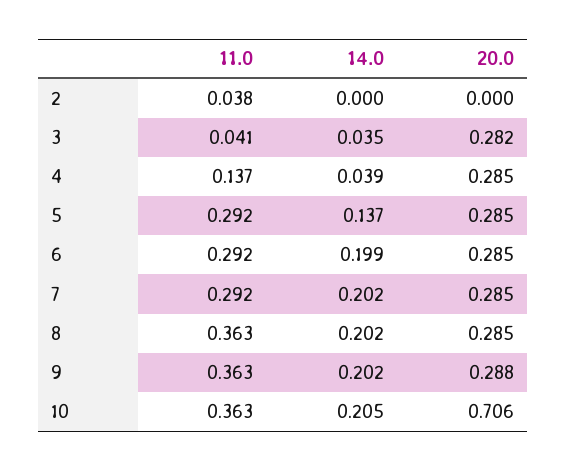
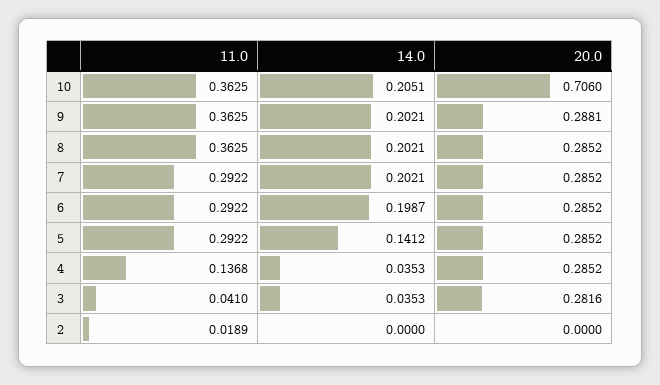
  {
    "11.0": {
-     "2": 0.038,
+     "2": 0.0189,
      "3": 0.041,
      "4": 0.1368,
      "5": 0.2922,
      "6": 0.2922,
      "7": 0.2922,
      "8": 0.3625,
      "9": 0.3625,
      "10": 0.3625
    },
    "14.0": {
      "2": 0,
      "3": 0.0353,
-     "4": 0.039,
+     "4": 0.0353,
-     "5": 0.137,
+     "5": 0.1412,
      "6": 0.1987,
      "7": 0.2021,
      "8": 0.2021,
      "9": 0.2021,
      "10": 0.2051
    },
    "20.0": {
      "2": 0,
      "3": 0.2816,
      "4": 0.2852,
      "5": 0.2852,
      "6": 0.2852,
      "7": 0.2852,
      "8": 0.2852,
      "9": 0.2881,
      "10": 0.706
    }
  }

